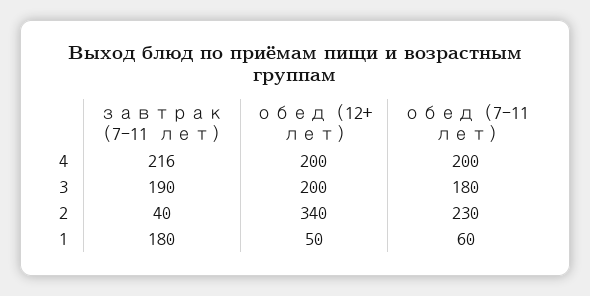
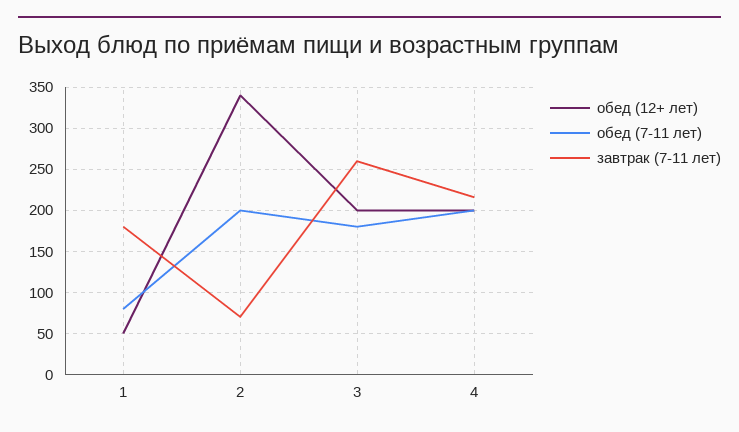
  {
    "завтрак (7-11 лет)": {
      "4": 216,
-     "3": 190,
+     "3": 260,
-     "2": 40,
+     "2": 70,
      "1": 180
    },
    "обед (12+ лет)": {
      "4": 200,
      "3": 200,
      "2": 340,
      "1": 50
    },
    "обед (7-11 лет)": {
      "4": 200,
      "3": 180,
-     "2": 230,
+     "2": 200,
-     "1": 60
+     "1": 80
    }
  }

